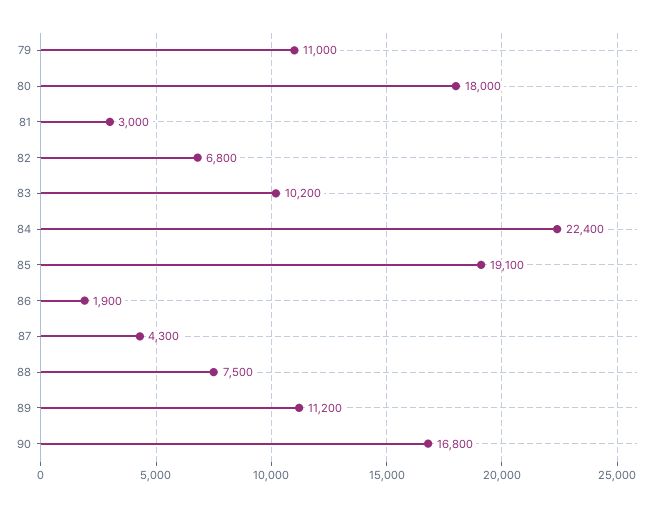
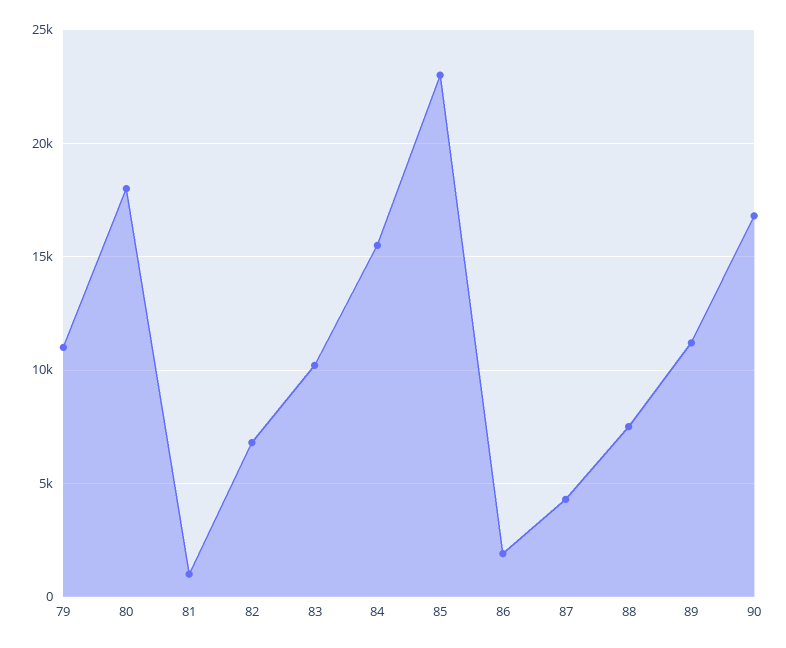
  {
    "79": 11000,
    "80": 18000,
-   "81": 3000,
+   "81": 1000,
    "82": 6800,
    "83": 10200,
-   "84": 22400,
+   "84": 15500,
-   "85": 19100,
+   "85": 23000,
    "86": 1900,
    "87": 4300,
    "88": 7500,
    "89": 11200,
    "90": 16800
  }

